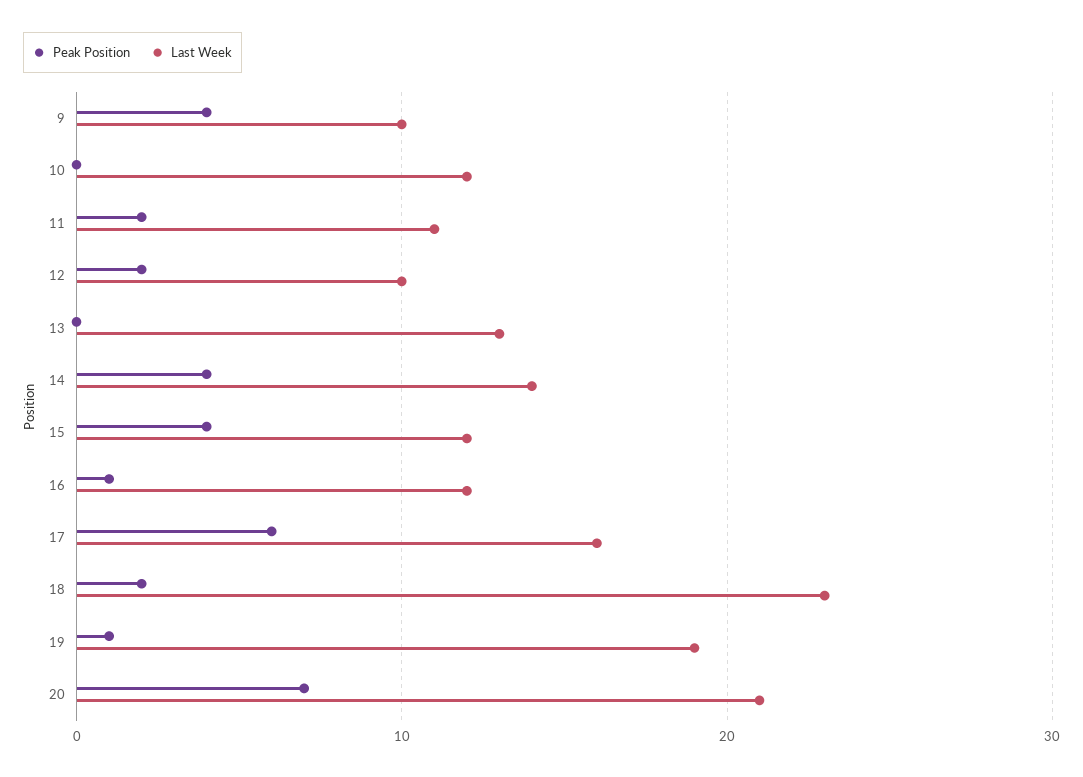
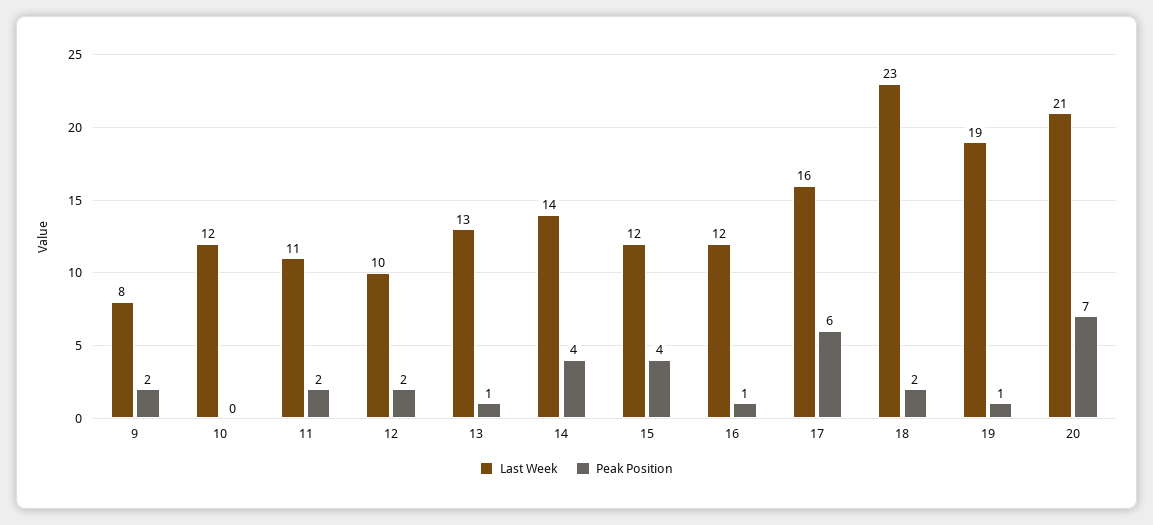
  {
    "Peak Position": {
-     "9": 4,
+     "9": 2,
      "10": 0,
      "11": 2,
      "12": 2,
-     "13": 0,
+     "13": 1,
      "14": 4,
      "15": 4,
      "16": 1,
      "17": 6,
      "18": 2,
      "19": 1,
      "20": 7
    },
    "Last Week": {
-     "9": 10,
+     "9": 8,
      "10": 12,
      "11": 11,
      "12": 10,
      "13": 13,
      "14": 14,
      "15": 12,
      "16": 12,
      "17": 16,
      "18": 23,
      "19": 19,
      "20": 21
    }
  }

